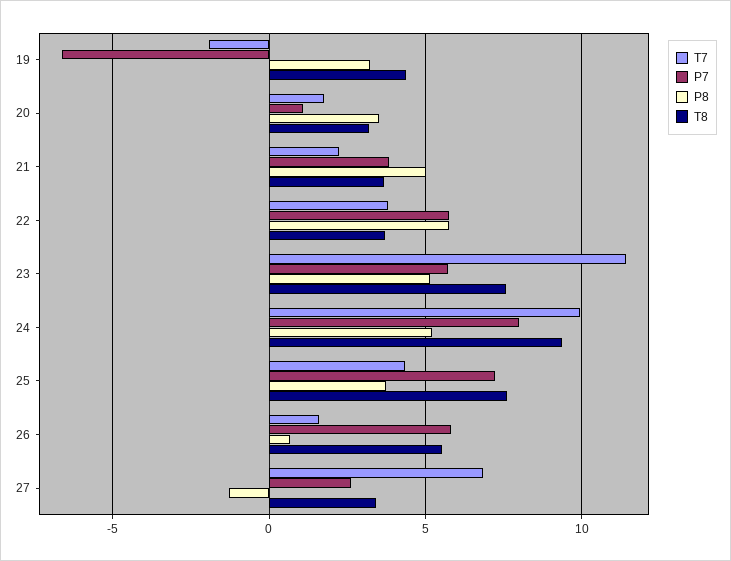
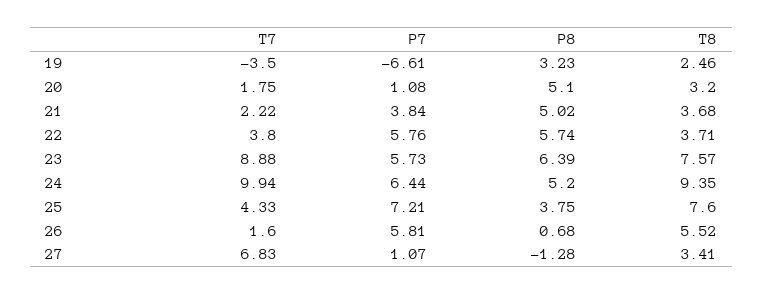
  {
    "T7": {
-     "19": -2,
+     "19": -3.5,
      "20": 1.75,
      "21": 2.22,
      "22": 3.8,
-     "23": 11.5,
+     "23": 8.88,
      "24": 9.94,
      "25": 4.33,
      "26": 1.6,
      "27": 6.83
    },
    "P7": {
      "19": -6.61,
      "20": 1.08,
      "21": 3.84,
      "22": 5.76,
      "23": 5.73,
-     "24": 8,
+     "24": 6.44,
      "25": 7.21,
      "26": 5.81,
-     "27": 2.5
+     "27": 1.07
    },
    "P8": {
      "19": 3.23,
-     "20": 3.5,
+     "20": 5.1,
      "21": 5.02,
      "22": 5.74,
-     "23": 5,
+     "23": 6.39,
      "24": 5.2,
      "25": 3.75,
      "26": 0.68,
      "27": -1.28
    },
    "T8": {
-     "19": 4.5,
+     "19": 2.46,
      "20": 3.2,
      "21": 3.68,
      "22": 3.71,
      "23": 7.57,
      "24": 9.35,
      "25": 7.6,
      "26": 5.52,
      "27": 3.41
    }
  }

